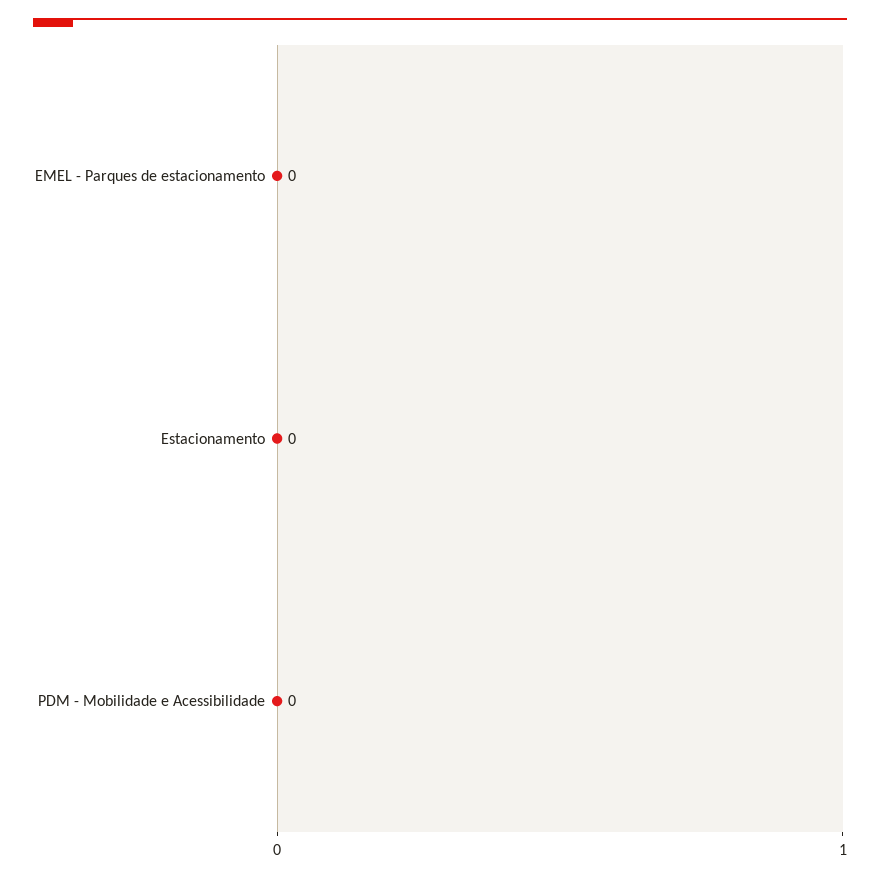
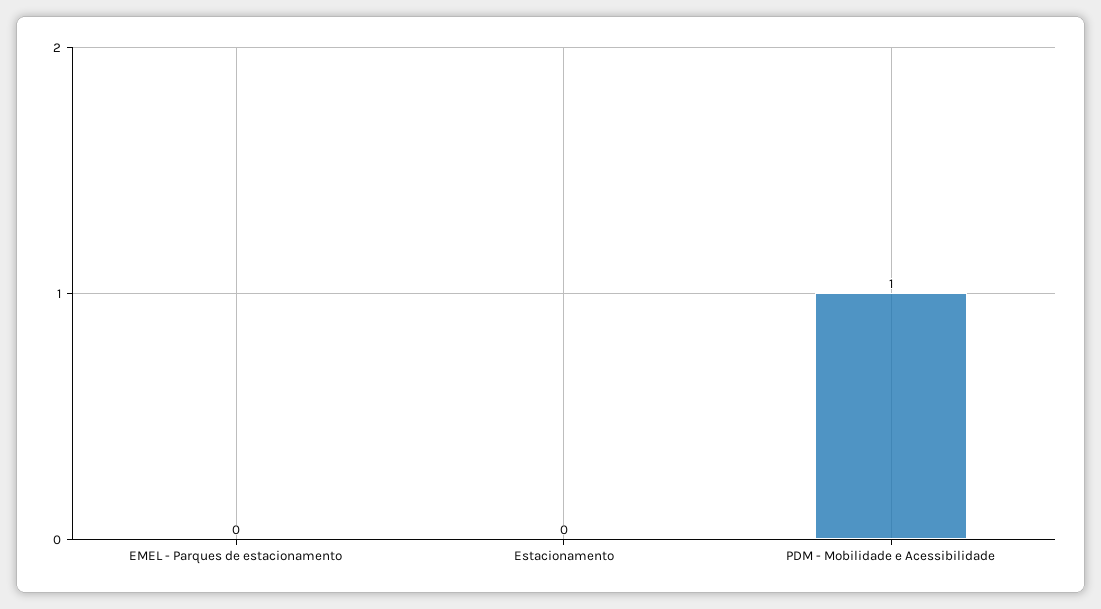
  {
    "EMEL - Parques de estacionamento": 0,
    "Estacionamento": 0,
-   "PDM - Mobilidade e Acessibilidade": 0
+   "PDM - Mobilidade e Acessibilidade": 1
  }

